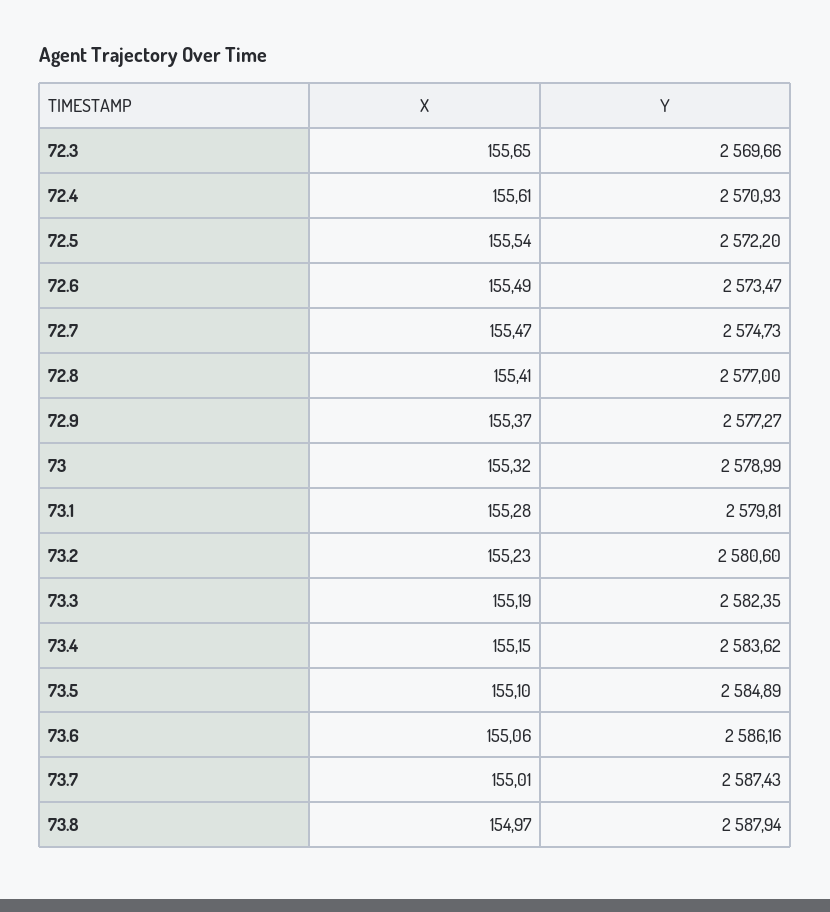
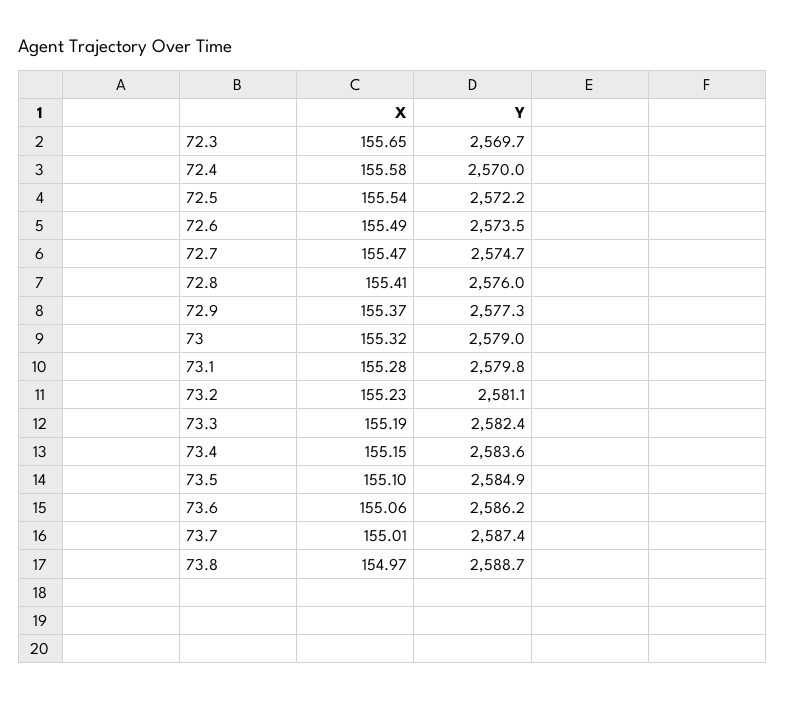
  {
    "X": {
      "72.3": 155.65,
-     "72.4": 155.61,
+     "72.4": 155.58,
      "72.5": 155.54,
      "72.6": 155.49,
      "72.7": 155.47,
      "72.8": 155.41,
      "72.9": 155.37,
      "73": 155.32,
      "73.1": 155.28,
      "73.2": 155.23,
      "73.3": 155.19,
      "73.4": 155.15,
      "73.5": 155.1,
      "73.6": 155.06,
      "73.7": 155.01,
      "73.8": 154.97
    },
    "Y": {
      "72.3": 2569.66,
-     "72.4": 2570.93,
+     "72.4": 2570,
      "72.5": 2572.2,
      "72.6": 2573.47,
      "72.7": 2574.73,
-     "72.8": 2577,
+     "72.8": 2576,
      "72.9": 2577.27,
      "73": 2578.99,
      "73.1": 2579.81,
-     "73.2": 2580.6,
+     "73.2": 2581.1,
      "73.3": 2582.35,
      "73.4": 2583.62,
      "73.5": 2584.89,
      "73.6": 2586.16,
      "73.7": 2587.43,
-     "73.8": 2587.94
+     "73.8": 2588.7
    }
  }

